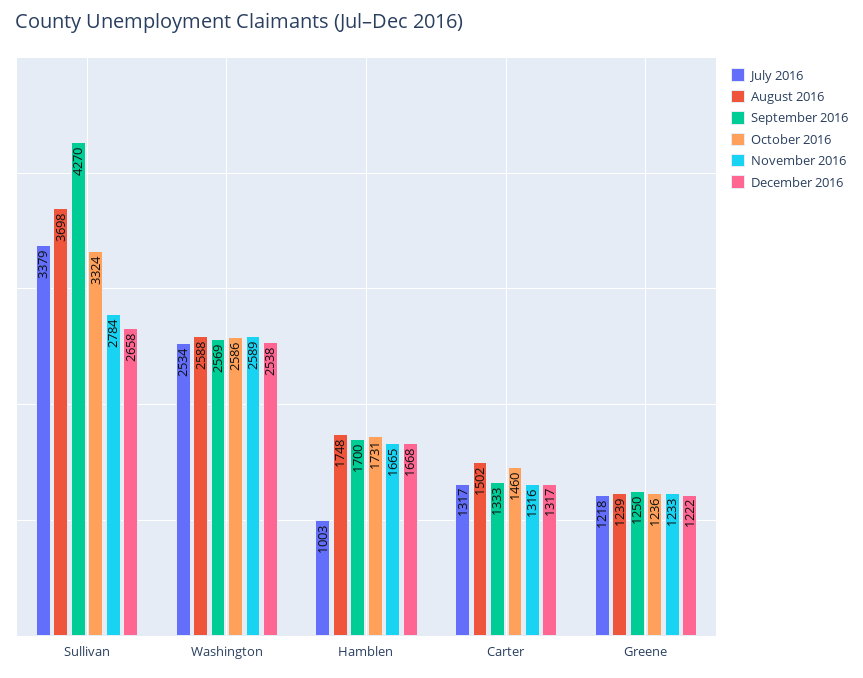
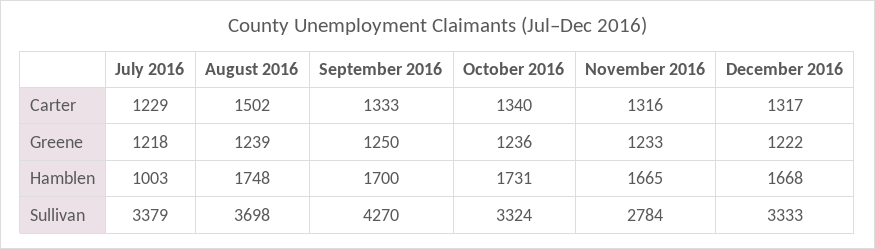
  {
    "July 2016": {
      "Sullivan": 3379,
-     "Washington": 2534,
      "Hamblen": 1003,
-     "Carter": 1317,
+     "Carter": 1229,
      "Greene": 1218
    },
    "August 2016": {
      "Sullivan": 3698,
-     "Washington": 2588,
      "Hamblen": 1748,
      "Carter": 1502,
      "Greene": 1239
    },
    "September 2016": {
      "Sullivan": 4270,
-     "Washington": 2569,
      "Hamblen": 1700,
      "Carter": 1333,
      "Greene": 1250
    },
    "October 2016": {
      "Sullivan": 3324,
-     "Washington": 2586,
      "Hamblen": 1731,
-     "Carter": 1460,
+     "Carter": 1340,
      "Greene": 1236
    },
    "November 2016": {
      "Sullivan": 2784,
-     "Washington": 2589,
      "Hamblen": 1665,
      "Carter": 1316,
      "Greene": 1233
    },
    "December 2016": {
-     "Sullivan": 2658,
+     "Sullivan": 3333,
-     "Washington": 2538,
      "Hamblen": 1668,
      "Carter": 1317,
      "Greene": 1222
    }
  }

